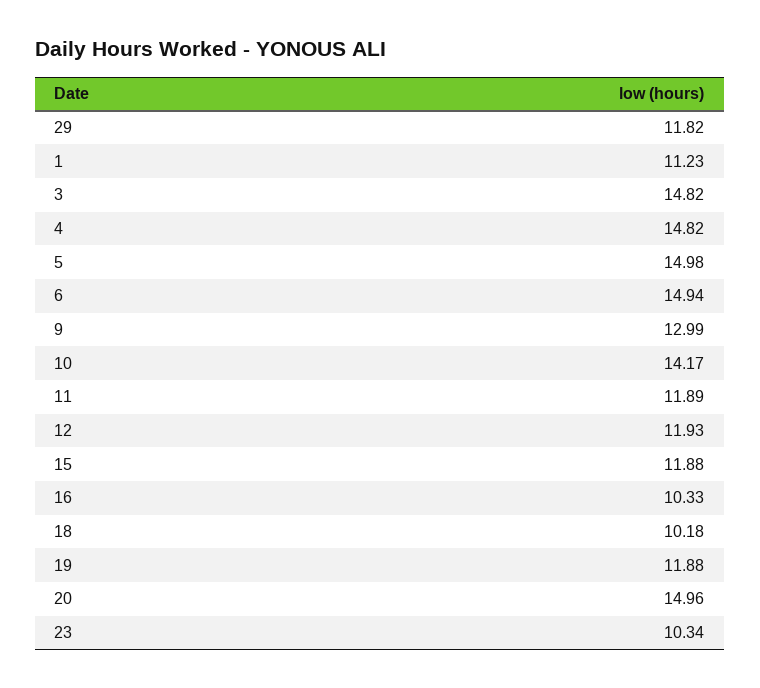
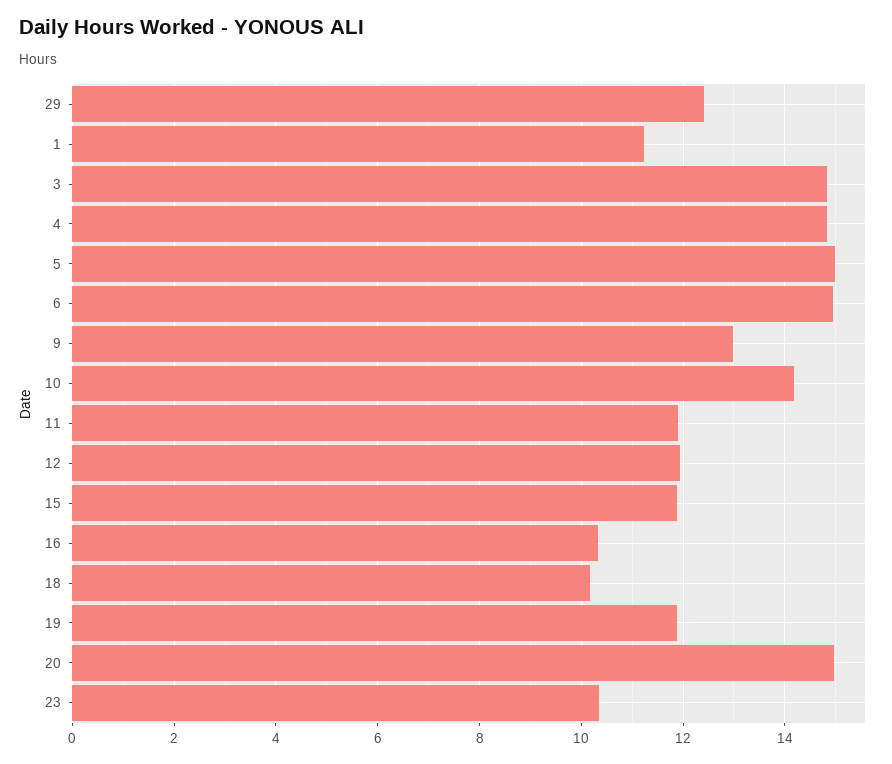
  {
-   "29": 11.82,
+   "29": 12.4,
    "1": 11.23,
    "3": 14.82,
    "4": 14.82,
    "5": 14.98,
    "6": 14.94,
    "9": 12.99,
    "10": 14.17,
    "11": 11.89,
    "12": 11.93,
    "15": 11.88,
    "16": 10.33,
    "18": 10.18,
    "19": 11.88,
    "20": 14.96,
    "23": 10.34
  }

